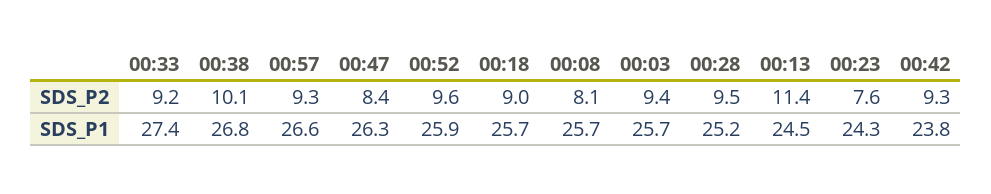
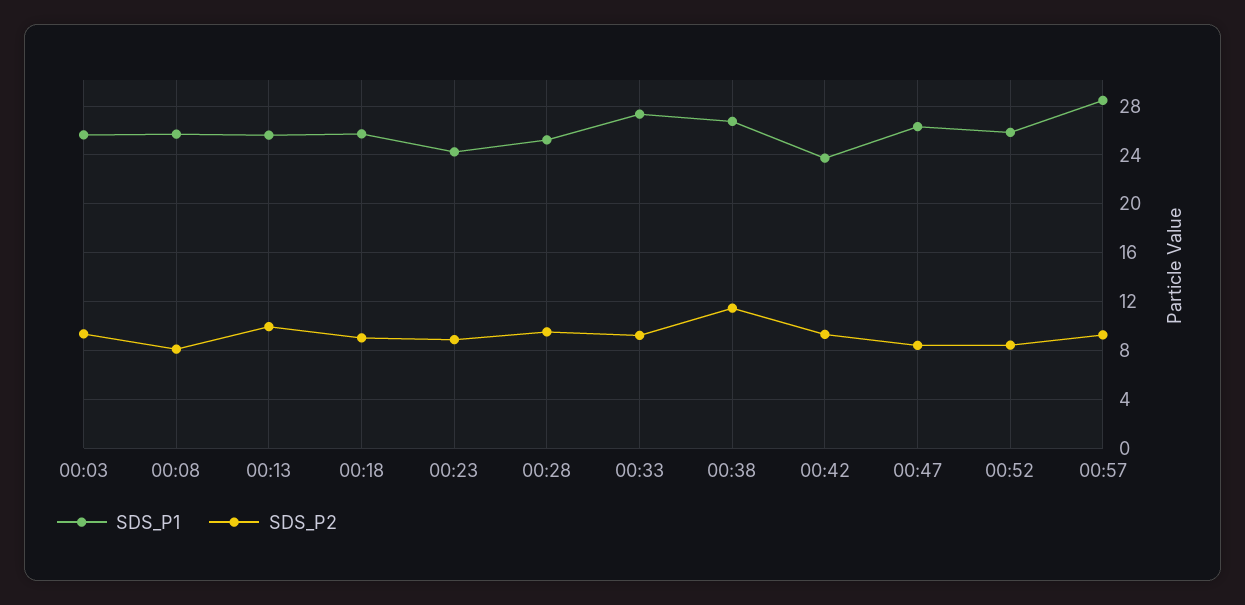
  {
    "SDS_P2": {
      "00:33": 9.2,
-     "00:38": 10.1,
+     "00:38": 11.5,
      "00:57": 9.3,
      "00:47": 8.4,
-     "00:52": 9.6,
+     "00:52": 8.5,
      "00:18": 9,
      "00:08": 8.1,
      "00:03": 9.4,
      "00:28": 9.5,
-     "00:13": 11.4,
+     "00:13": 10,
-     "00:23": 7.6,
+     "00:23": 9,
      "00:42": 9.3
    },
    "SDS_P1": {
      "00:33": 27.4,
      "00:38": 26.8,
-     "00:57": 26.6,
+     "00:57": 28.5,
      "00:47": 26.3,
      "00:52": 25.9,
      "00:18": 25.7,
      "00:08": 25.7,
      "00:03": 25.7,
      "00:28": 25.2,
-     "00:13": 24.5,
+     "00:13": 25.5,
      "00:23": 24.3,
      "00:42": 23.8
    }
  }

